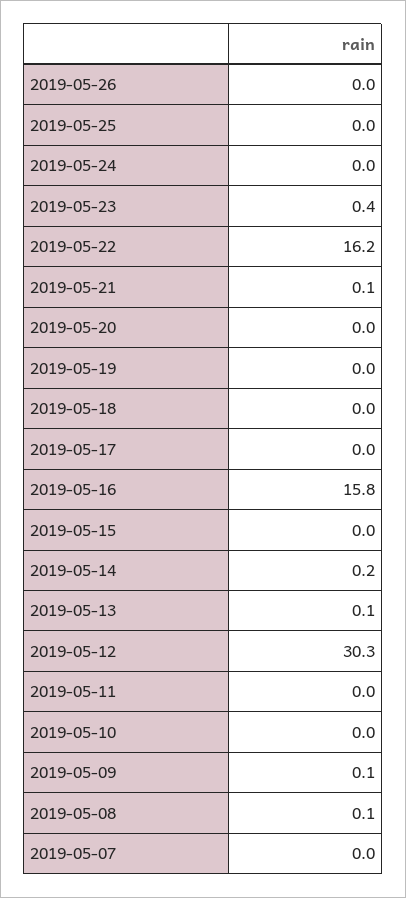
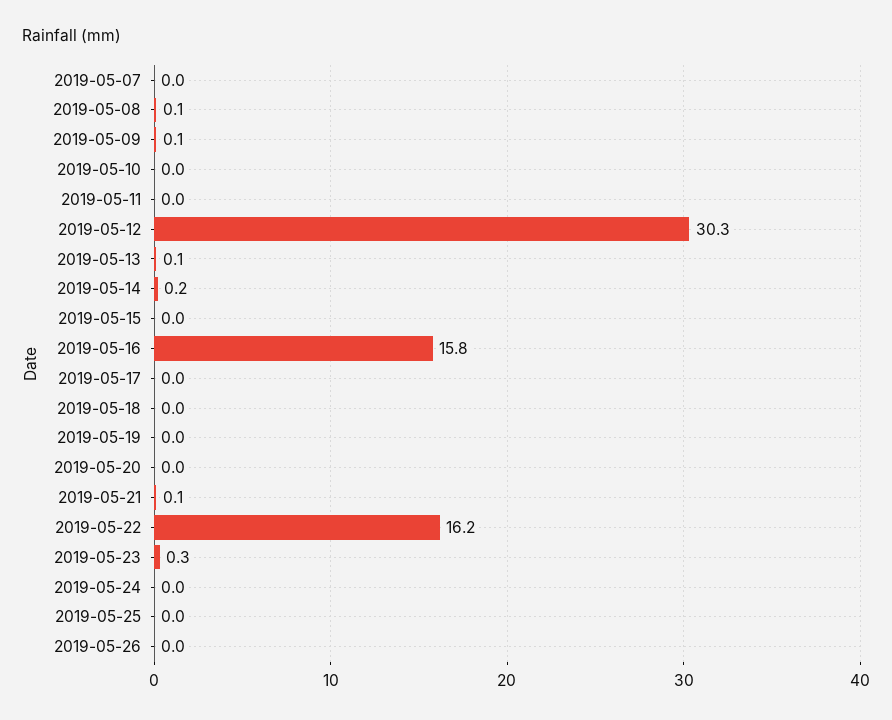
  {
    "2019-05-26": 0,
    "2019-05-25": 0,
    "2019-05-24": 0,
-   "2019-05-23": 0.4,
+   "2019-05-23": 0.3,
    "2019-05-22": 16.2,
    "2019-05-21": 0.1,
    "2019-05-20": 0,
    "2019-05-19": 0,
    "2019-05-18": 0,
    "2019-05-17": 0,
    "2019-05-16": 15.8,
    "2019-05-15": 0,
    "2019-05-14": 0.2,
    "2019-05-13": 0.1,
    "2019-05-12": 30.3,
    "2019-05-11": 0,
    "2019-05-10": 0,
    "2019-05-09": 0.1,
    "2019-05-08": 0.1,
    "2019-05-07": 0
  }

